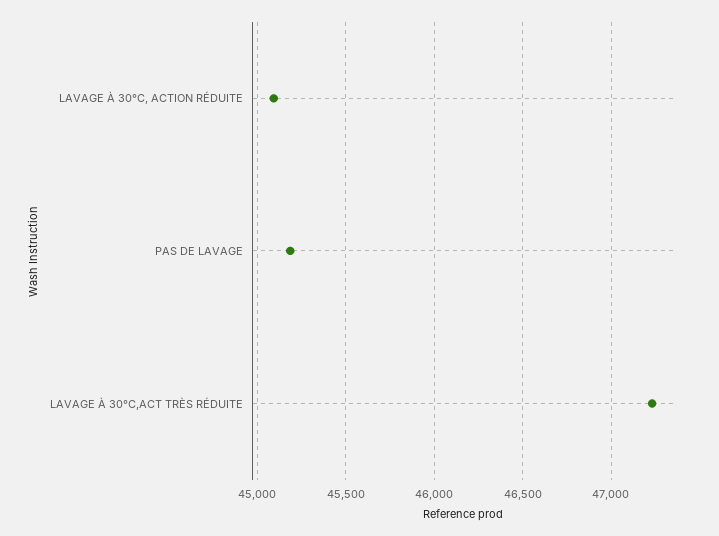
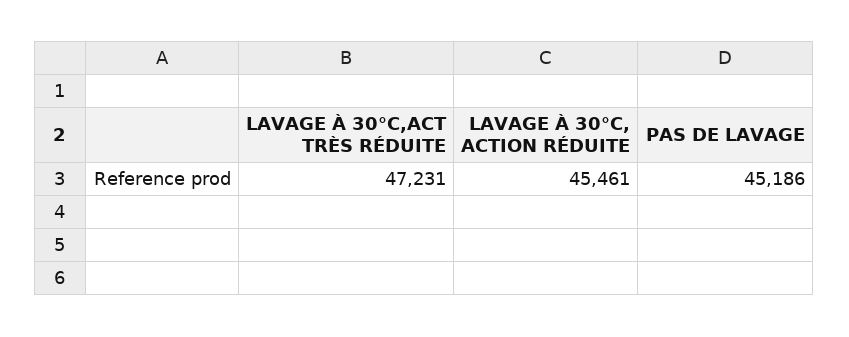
  {
-   "LAVAGE À 30°C, ACTION RÉDUITE": 45100,
+   "LAVAGE À 30°C, ACTION RÉDUITE": 45461,
    "PAS DE LAVAGE": 45186,
    "LAVAGE À 30°C,ACT TRÈS RÉDUITE": 47231
  }

